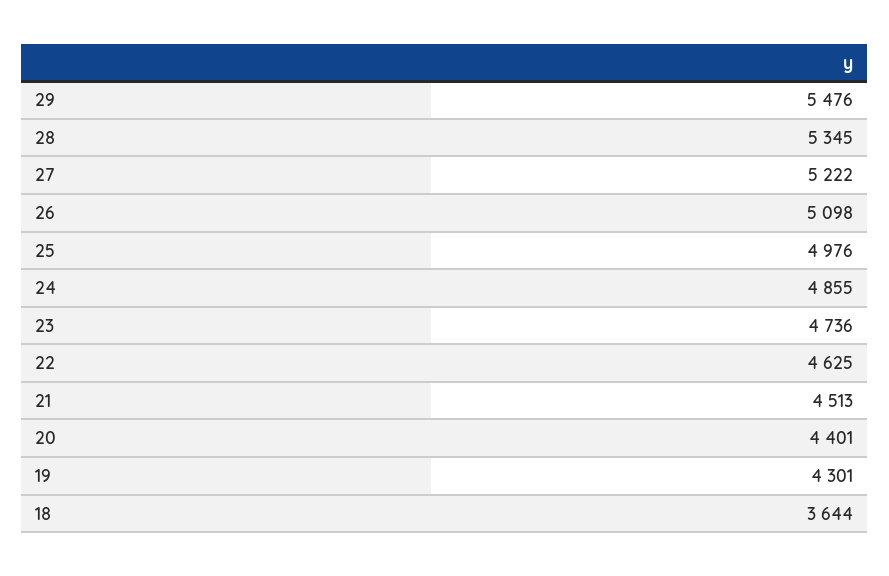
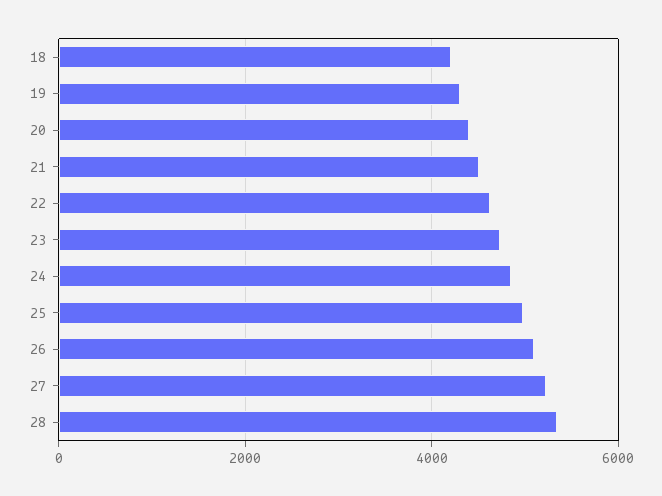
  {
-   "29": 5476,
    "28": 5345,
    "27": 5222,
    "26": 5098,
    "25": 4976,
    "24": 4855,
    "23": 4736,
    "22": 4625,
    "21": 4513,
    "20": 4401,
    "19": 4301,
-   "18": 3644
+   "18": 4200
  }

